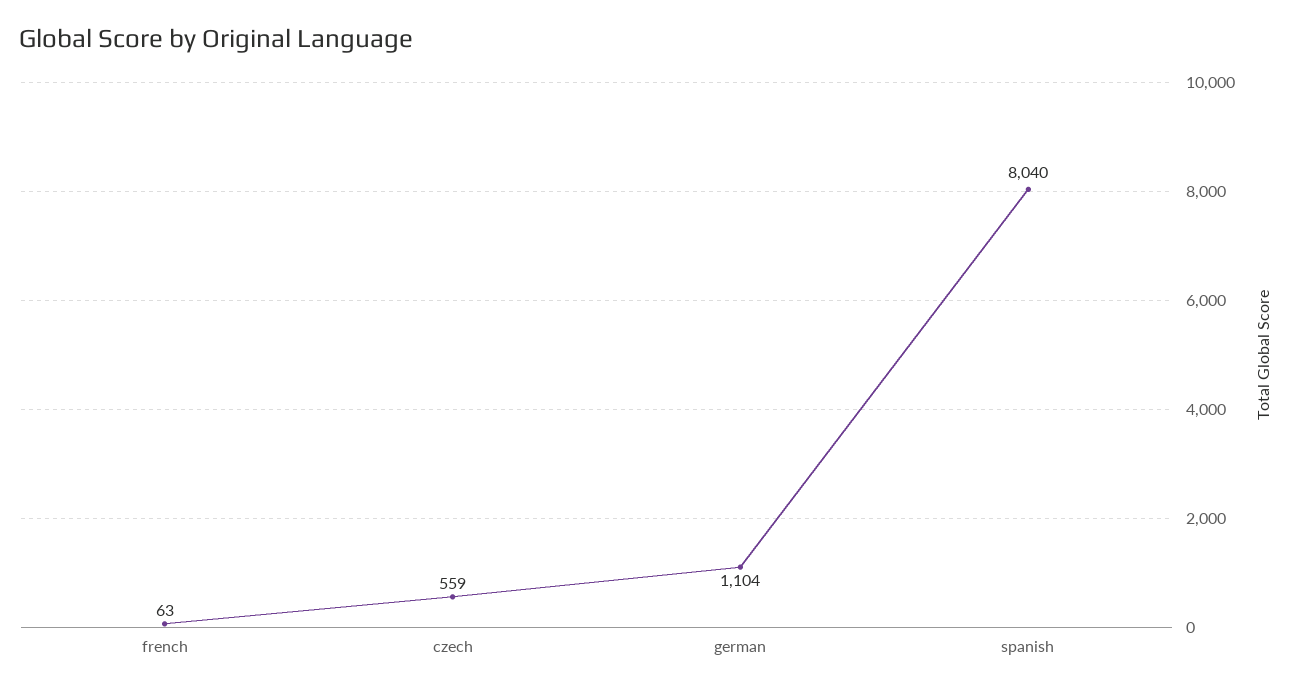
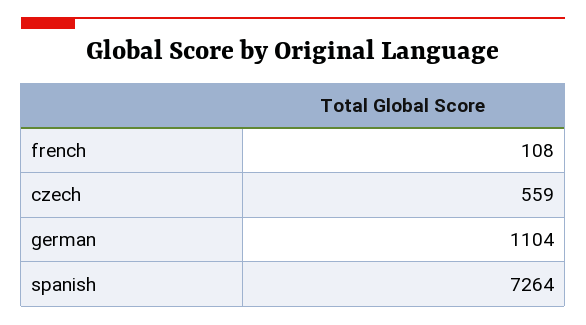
  {
-   "french": 63,
+   "french": 108,
    "czech": 559,
    "german": 1104,
-   "spanish": 8040
+   "spanish": 7264
  }

